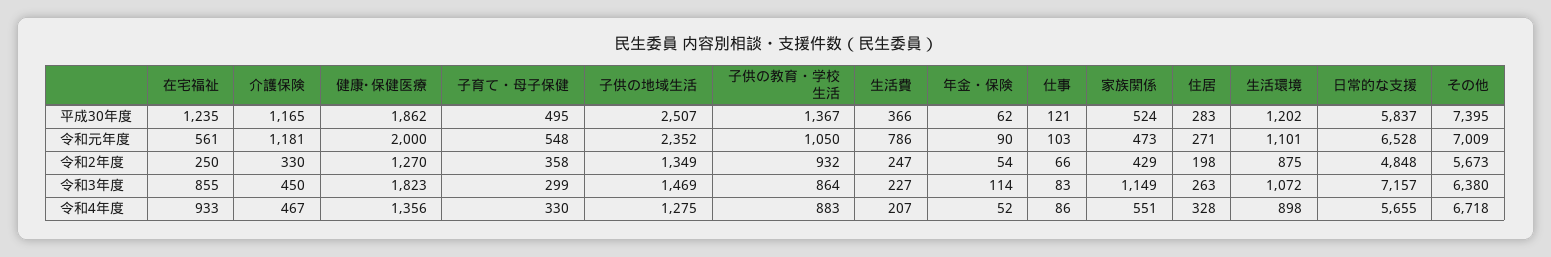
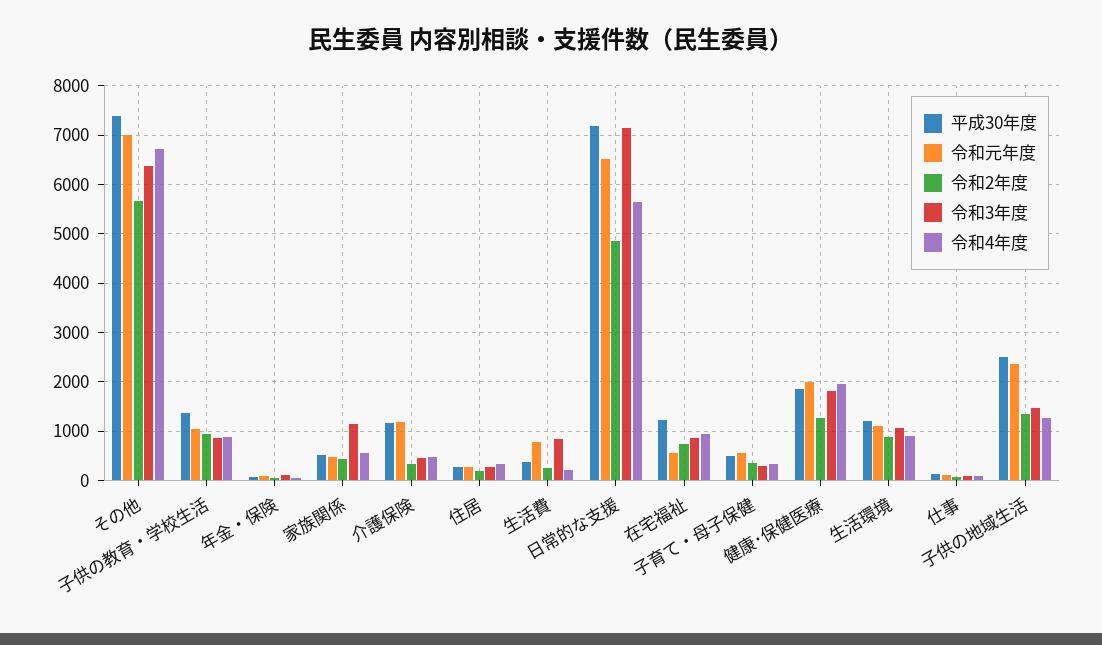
  {
    "平成30年度": {
      "在宅福祉": 1235,
      "介護保険": 1165,
      "健康･保健医療": 1862,
      "子育て・母子保健": 495,
      "子供の地域生活": 2507,
      "子供の教育・学校生活": 1367,
      "生活費": 366,
      "年金・保険": 62,
      "仕事": 121,
      "家族関係": 524,
      "住居": 283,
      "生活環境": 1202,
-     "日常的な支援": 5837,
+     "日常的な支援": 7200,
      "その他": 7395
    },
    "令和元年度": {
      "在宅福祉": 561,
      "介護保険": 1181,
      "健康･保健医療": 2000,
      "子育て・母子保健": 548,
      "子供の地域生活": 2352,
      "子供の教育・学校生活": 1050,
      "生活費": 786,
      "年金・保険": 90,
      "仕事": 103,
      "家族関係": 473,
      "住居": 271,
      "生活環境": 1101,
      "日常的な支援": 6528,
      "その他": 7009
    },
    "令和2年度": {
-     "在宅福祉": 250,
+     "在宅福祉": 800,
      "介護保険": 330,
      "健康･保健医療": 1270,
      "子育て・母子保健": 358,
      "子供の地域生活": 1349,
      "子供の教育・学校生活": 932,
      "生活費": 247,
      "年金・保険": 54,
      "仕事": 66,
      "家族関係": 429,
      "住居": 198,
      "生活環境": 875,
      "日常的な支援": 4848,
      "その他": 5673
    },
    "令和3年度": {
      "在宅福祉": 855,
      "介護保険": 450,
      "健康･保健医療": 1823,
      "子育て・母子保健": 299,
      "子供の地域生活": 1469,
      "子供の教育・学校生活": 864,
-     "生活費": 227,
+     "生活費": 800,
      "年金・保険": 114,
      "仕事": 83,
      "家族関係": 1149,
      "住居": 263,
      "生活環境": 1072,
      "日常的な支援": 7157,
      "その他": 6380
    },
    "令和4年度": {
      "在宅福祉": 933,
      "介護保険": 467,
-     "健康･保健医療": 1356,
+     "健康･保健医療": 2000,
      "子育て・母子保健": 330,
      "子供の地域生活": 1275,
      "子供の教育・学校生活": 883,
      "生活費": 207,
      "年金・保険": 52,
      "仕事": 86,
      "家族関係": 551,
      "住居": 328,
      "生活環境": 898,
      "日常的な支援": 5655,
      "その他": 6718
    }
  }

